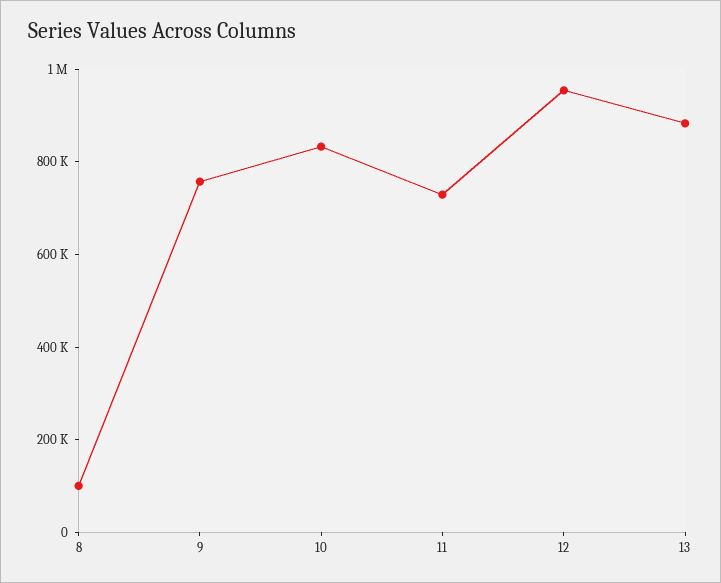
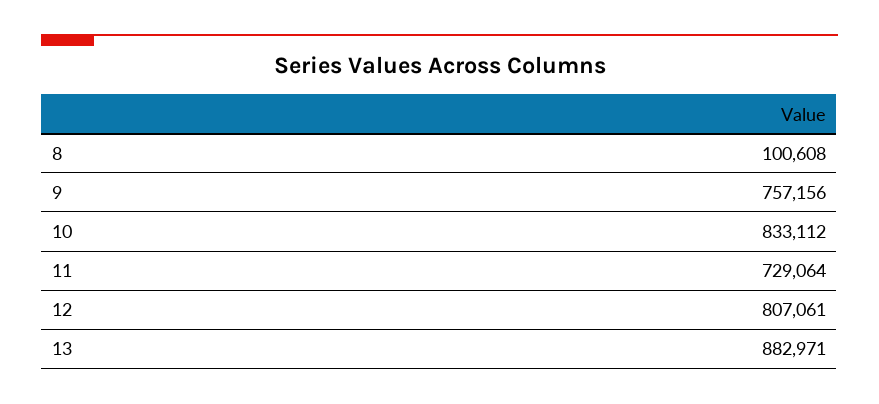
  {
    "8": 100608,
    "9": 757156,
    "10": 833112,
    "11": 729064,
-   "12": 950000,
+   "12": 807061,
    "13": 882971
  }

